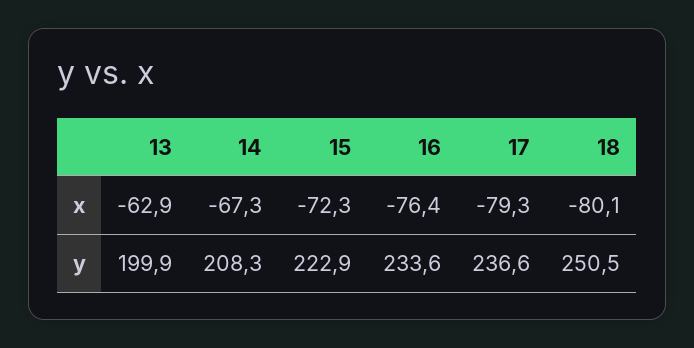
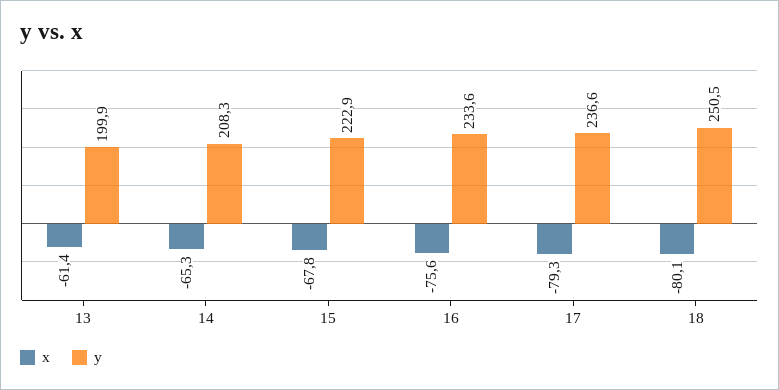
  {
    "x": {
-     "13": -62.9,
+     "13": -61.4,
-     "14": -67.3,
+     "14": -65.3,
-     "15": -72.3,
+     "15": -67.8,
-     "16": -76.4,
+     "16": -75.6,
      "17": -79.3,
      "18": -80.1
    },
    "y": {
      "13": 199.9,
      "14": 208.3,
      "15": 222.9,
      "16": 233.6,
      "17": 236.6,
      "18": 250.5
    }
  }

